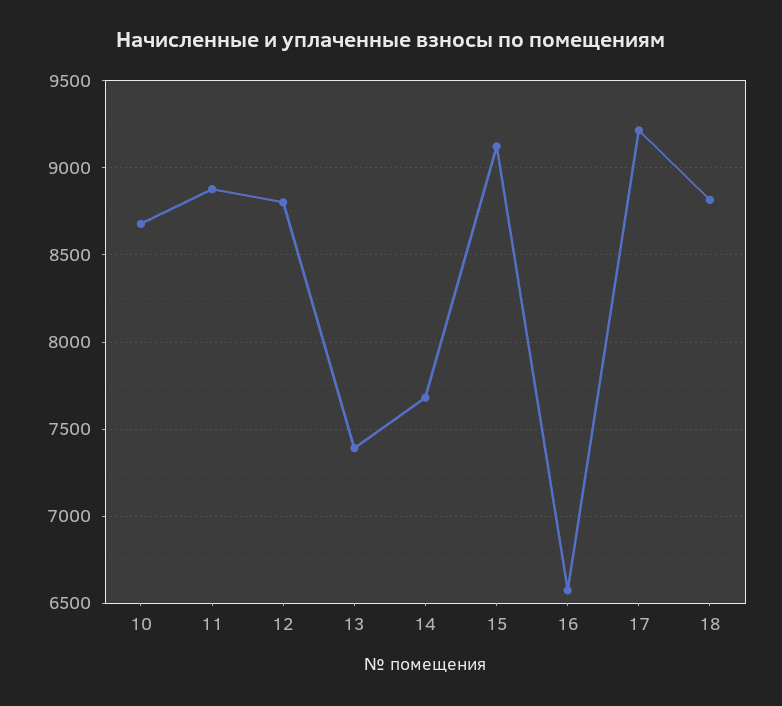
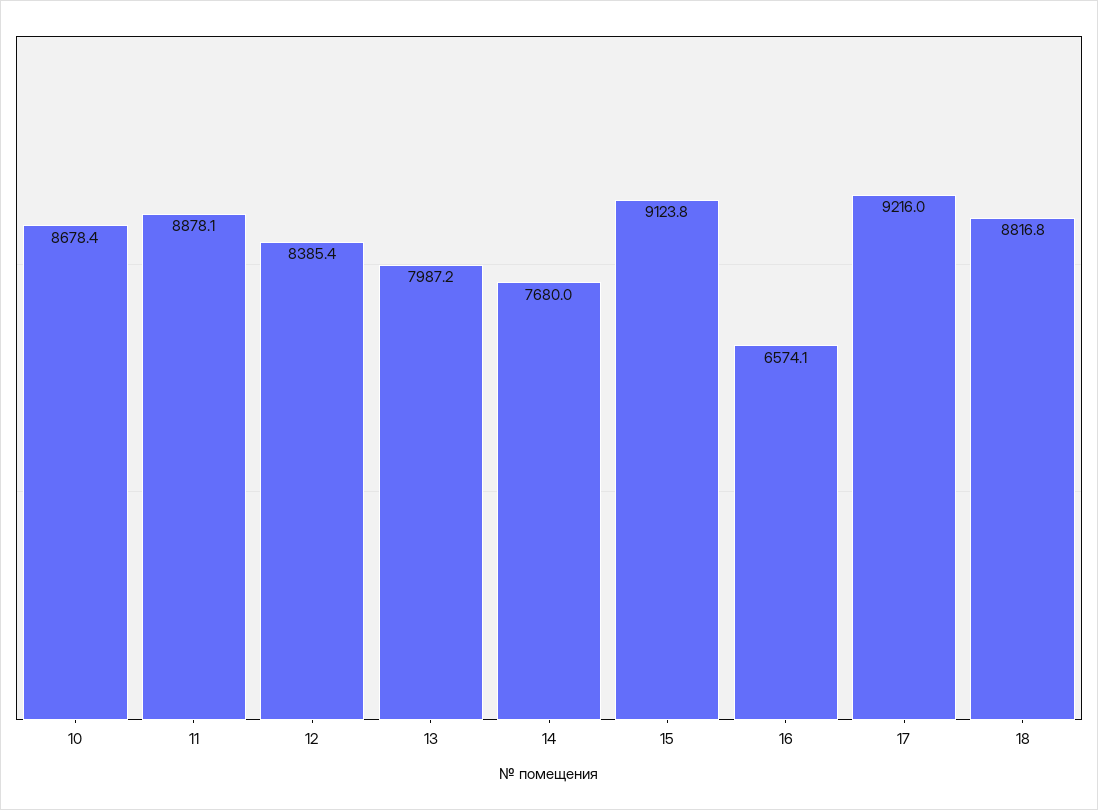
  {
    "10": 8678.4,
    "11": 8878.1,
-   "12": 8800,
+   "12": 8385.4,
-   "13": 7400,
+   "13": 7987.2,
    "14": 7680,
    "15": 9123.8,
    "16": 6574.1,
    "17": 9216,
    "18": 8816.8
  }

